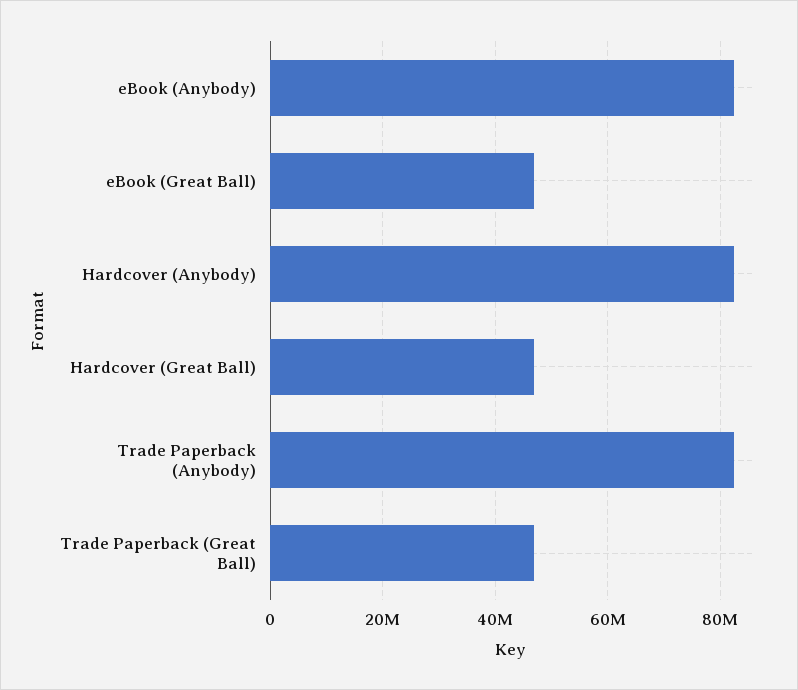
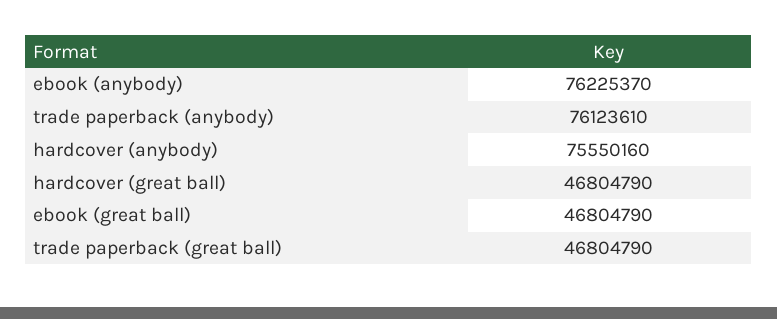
  {
-   "eBook (Anybody)": 82000000,
+   "eBook (Anybody)": 76225370,
    "eBook (Great Ball)": 46804790,
-   "Hardcover (Anybody)": 82000000,
+   "Hardcover (Anybody)": 75550160,
    "Hardcover (Great Ball)": 46804790,
-   "Trade Paperback (Anybody)": 82000000,
+   "Trade Paperback (Anybody)": 76123610,
    "Trade Paperback (Great Ball)": 46804790
  }

